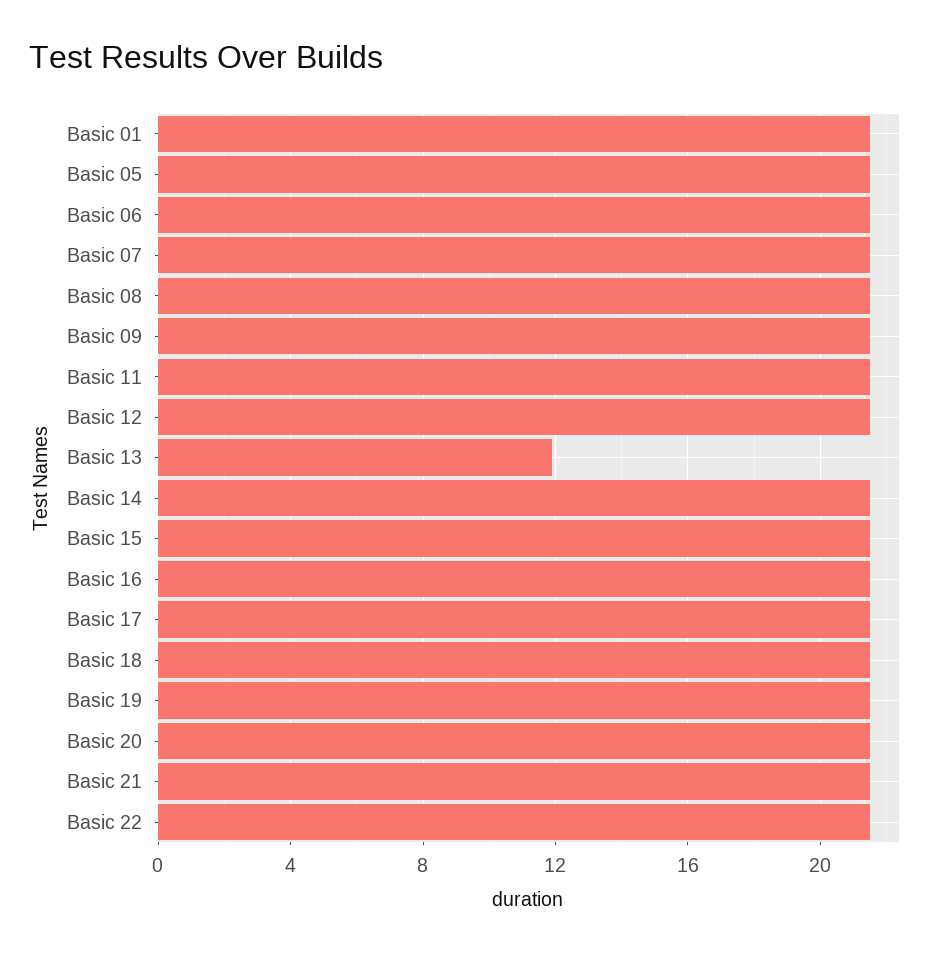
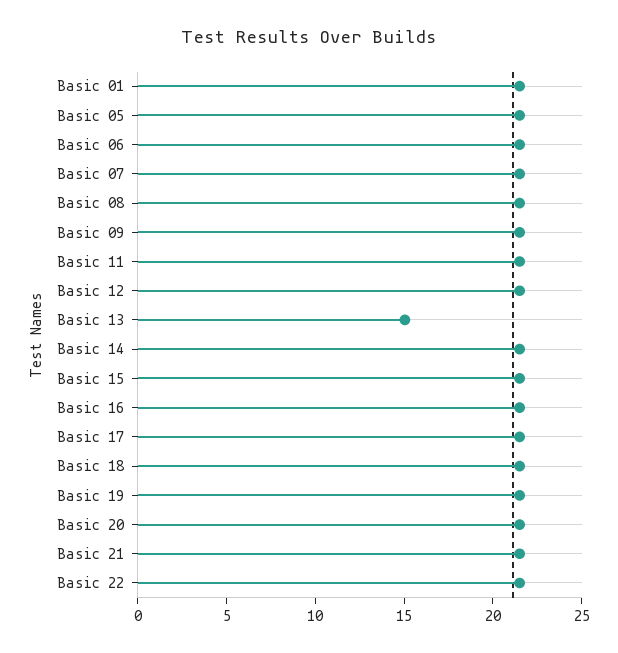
  {
    "Basic 01": 21.5,
    "Basic 05": 21.5,
    "Basic 06": 21.5,
    "Basic 07": 21.5,
    "Basic 08": 21.5,
    "Basic 09": 21.5,
    "Basic 11": 21.5,
    "Basic 12": 21.5,
-   "Basic 13": 12,
+   "Basic 13": 15,
    "Basic 14": 21.5,
    "Basic 15": 21.5,
    "Basic 16": 21.5,
    "Basic 17": 21.5,
    "Basic 18": 21.5,
    "Basic 19": 21.5,
    "Basic 20": 21.5,
    "Basic 21": 21.5,
    "Basic 22": 21.5
  }

